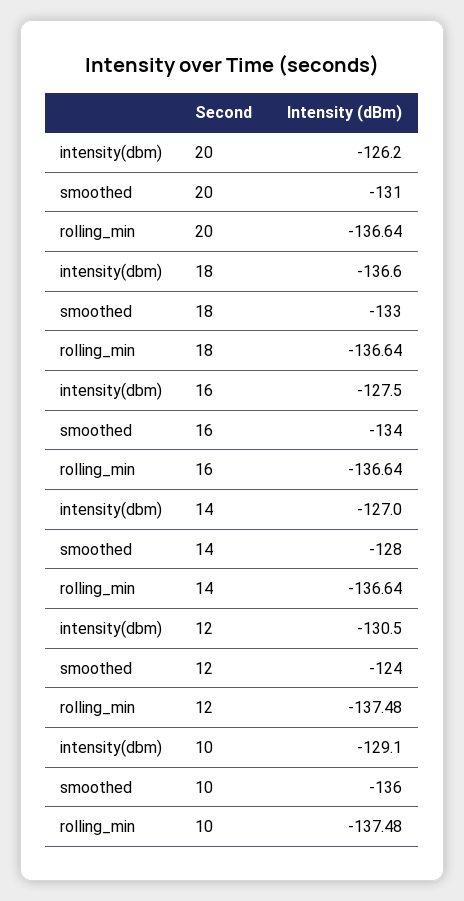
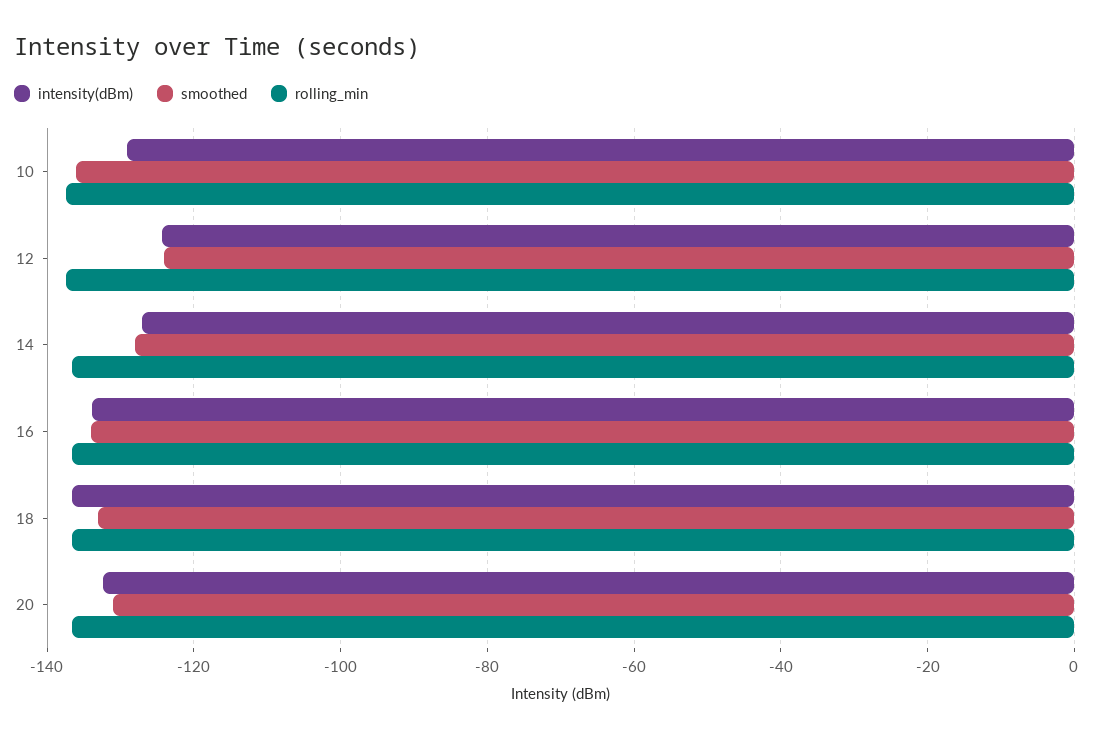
  {
    "intensity(dbm)": {
-     "20": -126.2,
+     "20": -132,
      "18": -136.6,
-     "16": -127.5,
+     "16": -134,
      "14": -127,
-     "12": -130.5,
+     "12": -124,
      "10": -129.1
    },
    "smoothed": {
      "20": -131,
      "18": -133,
      "16": -134,
      "14": -128,
      "12": -124,
      "10": -136
    },
    "rolling_min": {
      "20": -136.64,
      "18": -136.64,
      "16": -136.64,
      "14": -136.64,
      "12": -137.48,
      "10": -137.48
    }
  }

